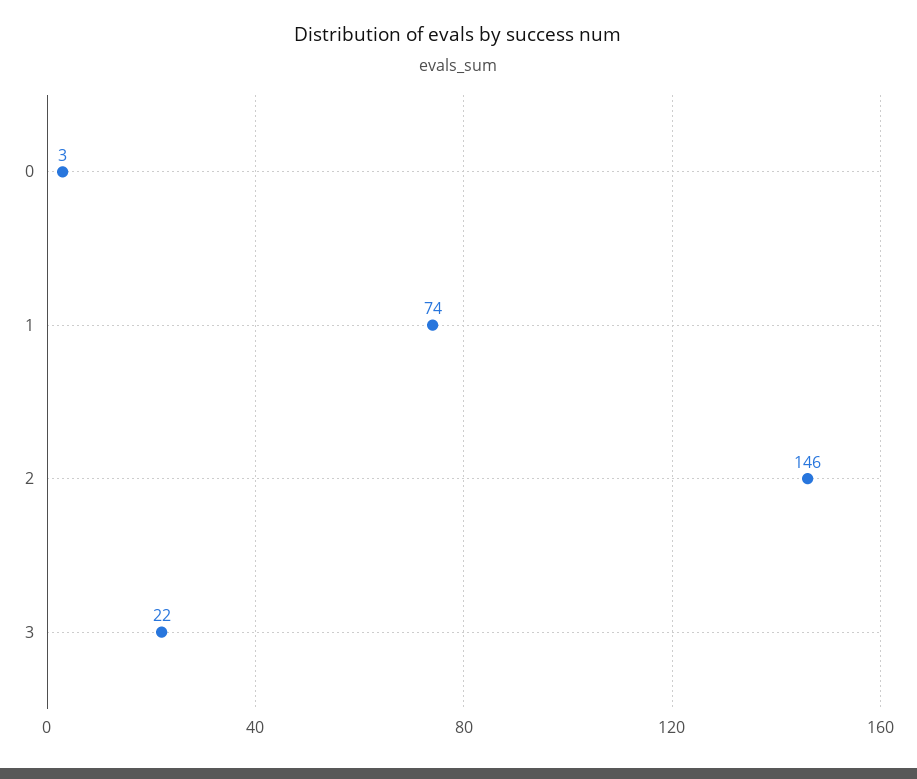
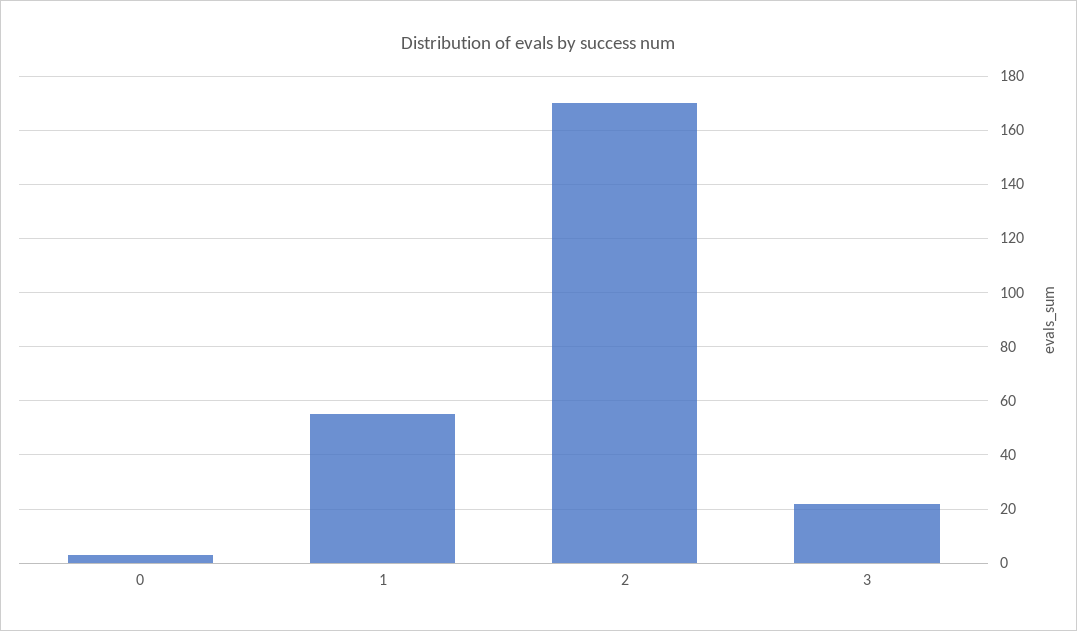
  {
    "0": 3,
-   "1": 74,
+   "1": 55,
-   "2": 146,
+   "2": 170,
    "3": 22
  }

